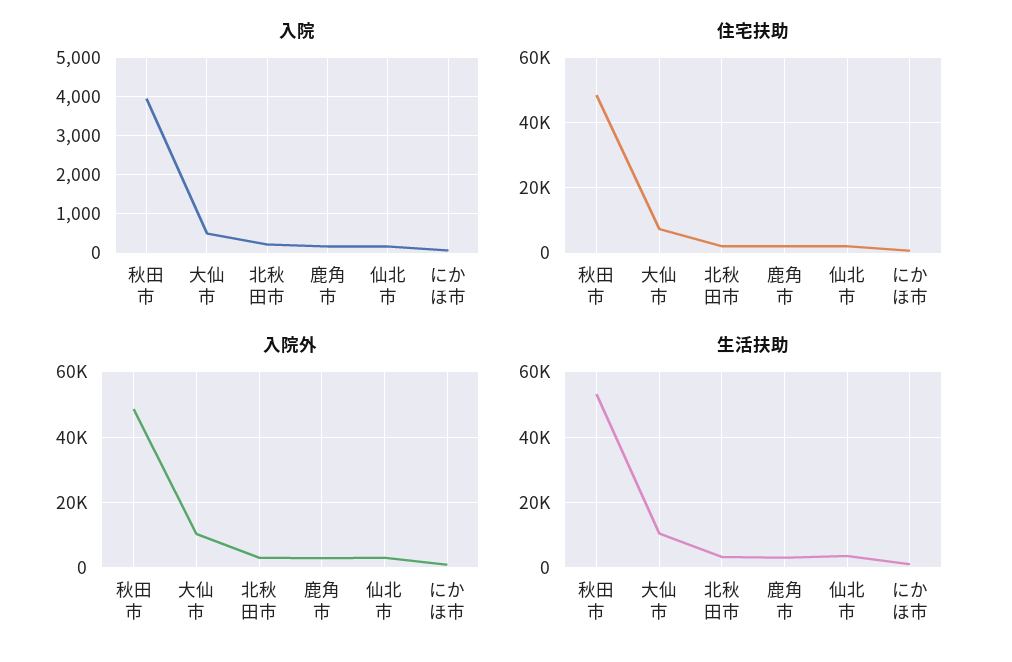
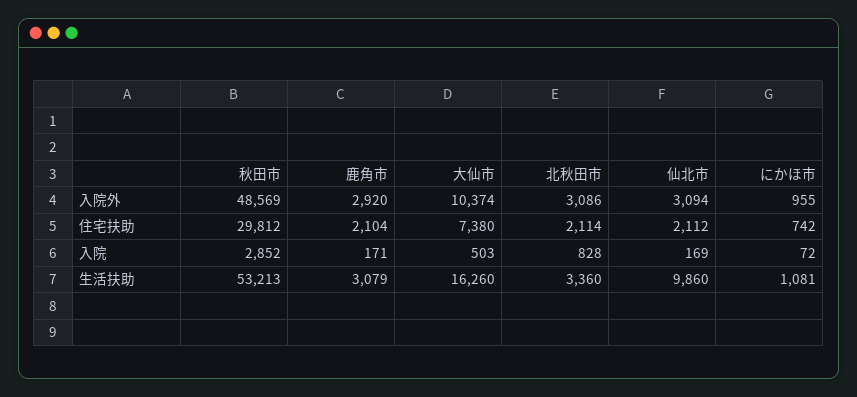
  {
    "入院": {
-     "秋田市": 4000,
+     "秋田市": 2852,
      "大仙市": 503,
-     "北秋田市": 200,
+     "北秋田市": 828,
      "鹿角市": 171,
      "仙北市": 169,
      "にかほ市": 72
    },
    "住宅扶助": {
-     "秋田市": 48000,
+     "秋田市": 29812,
      "大仙市": 7380,
      "北秋田市": 2114,
      "鹿角市": 2104,
      "仙北市": 2112,
      "にかほ市": 742
    },
    "入院外": {
      "秋田市": 48569,
      "大仙市": 10374,
      "北秋田市": 3086,
      "鹿角市": 2920,
      "仙北市": 3094,
      "にかほ市": 955
    },
    "生活扶助": {
      "秋田市": 53213,
-     "大仙市": 10000,
+     "大仙市": 16260,
      "北秋田市": 3360,
      "鹿角市": 3079,
-     "仙北市": 4000,
+     "仙北市": 9860,
      "にかほ市": 1081
    }
  }

